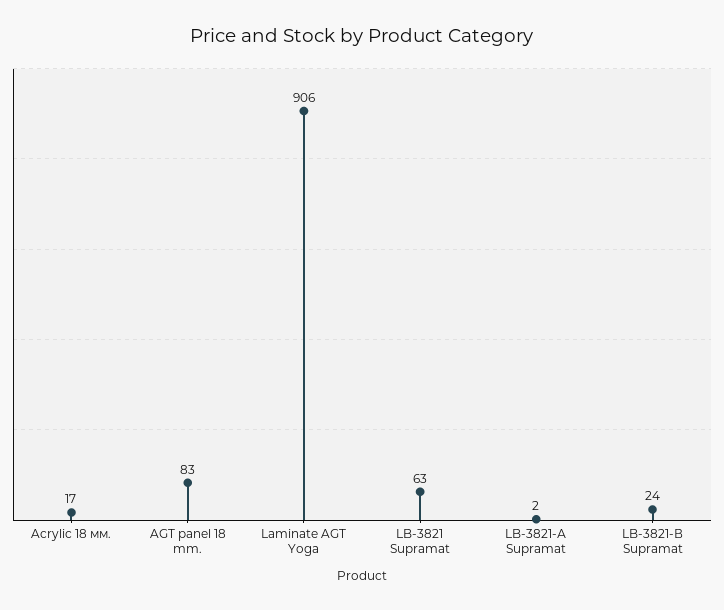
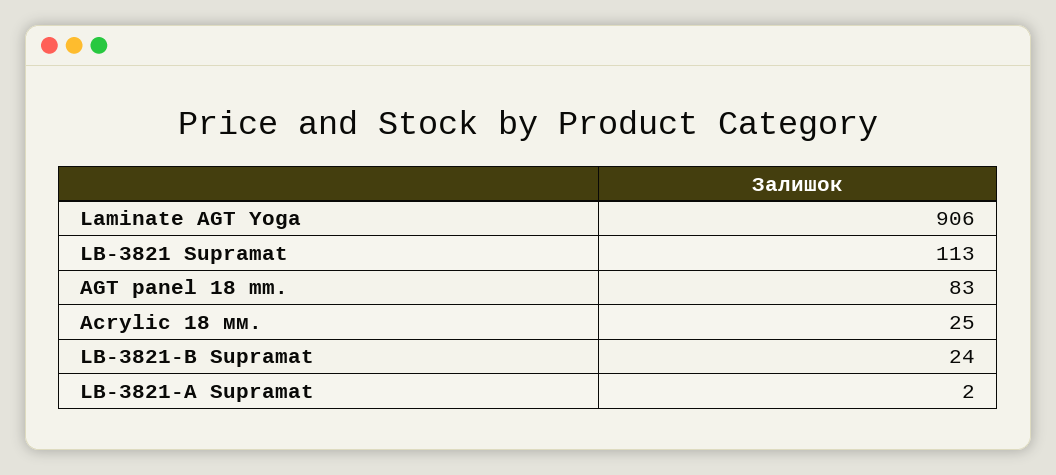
  {
-   "Acrylic 18 мм.": 17,
+   "Acrylic 18 мм.": 25,
    "AGT panel 18 mm.": 83,
    "Laminate AGT Yoga": 906,
-   "LB-3821 Supramat": 63,
+   "LB-3821 Supramat": 113,
    "LB-3821-А Supramat": 2,
    "LB-3821-В Supramat": 24
  }

